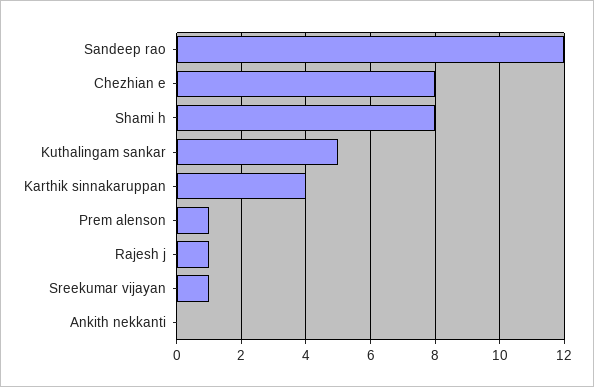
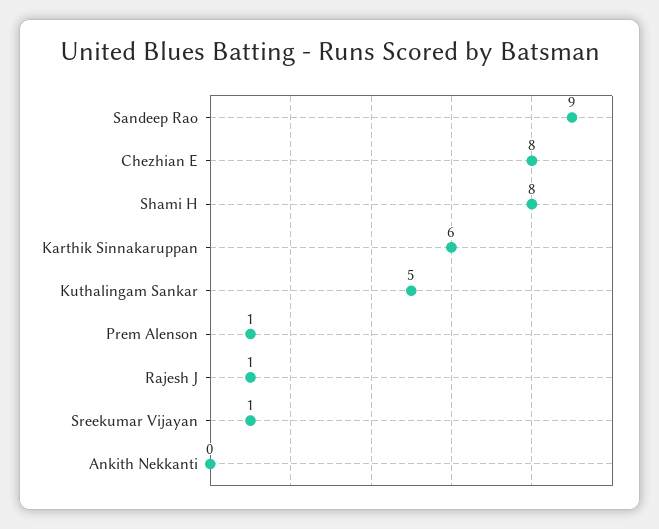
  {
-   "Sandeep rao": 12,
+   "Sandeep rao": 9,
    "Chezhian e": 8,
    "Shami h": 8,
    "Kuthalingam sankar": 5,
-   "Karthik sinnakaruppan": 4,
+   "Karthik sinnakaruppan": 6,
    "Prem alenson": 1,
    "Rajesh j": 1,
    "Sreekumar vijayan": 1,
    "Ankith nekkanti": 0
  }

